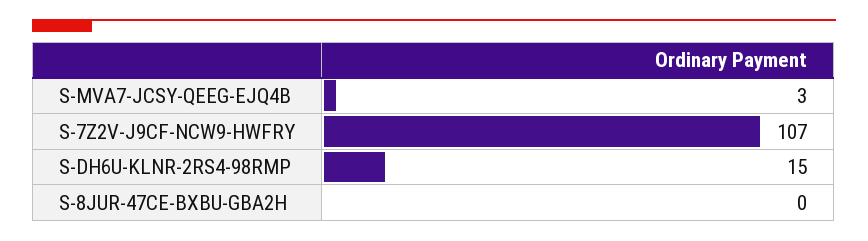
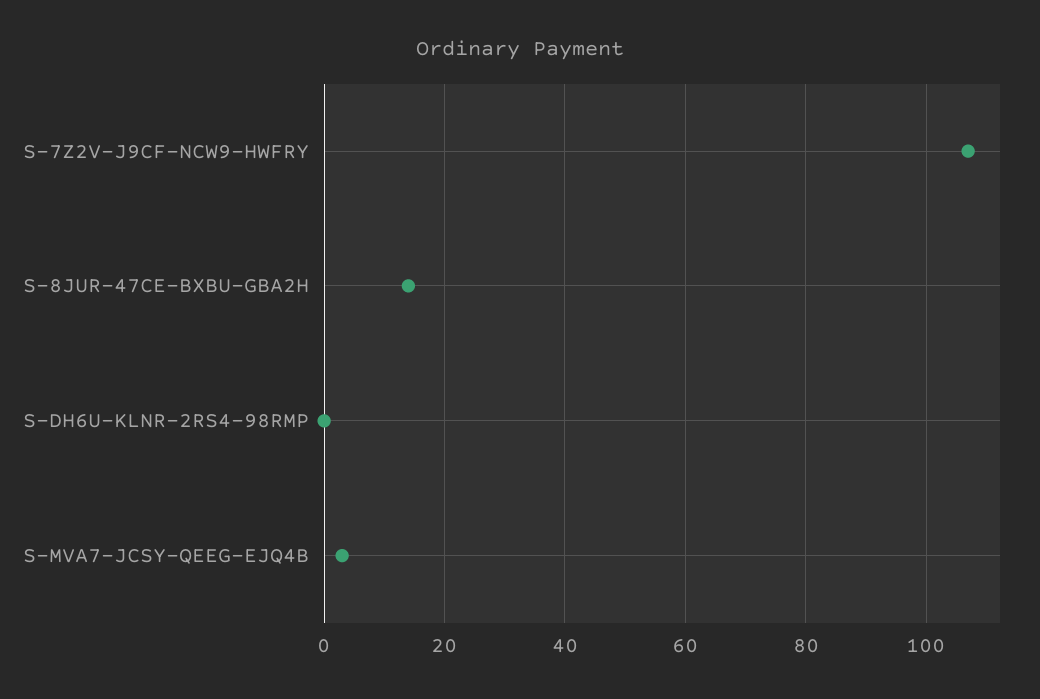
  {
    "S-MVA7-JCSY-QEEG-EJQ4B": 3,
    "S-7Z2V-J9CF-NCW9-HWFRY": 107,
-   "S-DH6U-KLNR-2RS4-98RMP": 15,
+   "S-DH6U-KLNR-2RS4-98RMP": 0,
-   "S-8JUR-47CE-BXBU-GBA2H": 0
+   "S-8JUR-47CE-BXBU-GBA2H": 15
  }

